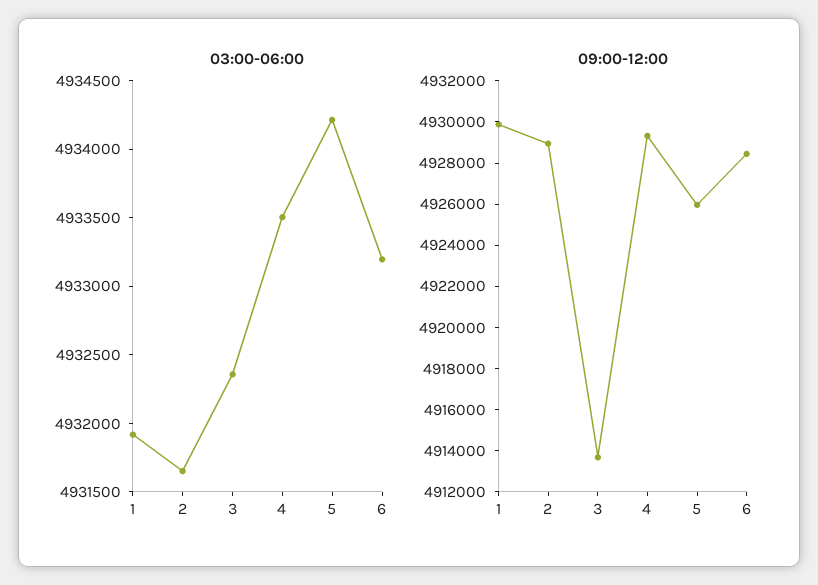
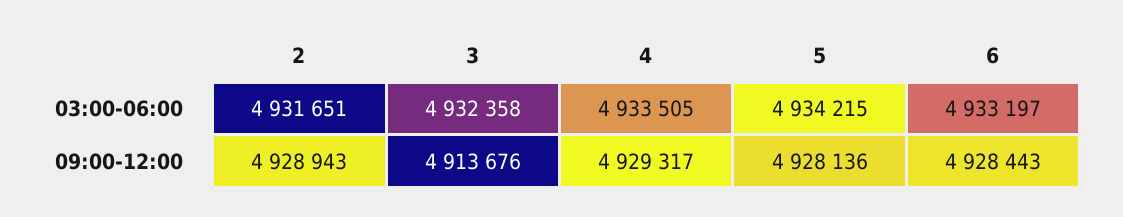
  {
    "03:00-06:00": {
-     "1": 4931900,
      "2": 4931651,
      "3": 4932358,
      "4": 4933505,
      "5": 4934215,
      "6": 4933197
    },
    "09:00-12:00": {
-     "1": 4930000,
      "2": 4928943,
      "3": 4913676,
      "4": 4929317,
-     "5": 4926000,
+     "5": 4928136,
      "6": 4928443
    }
  }

